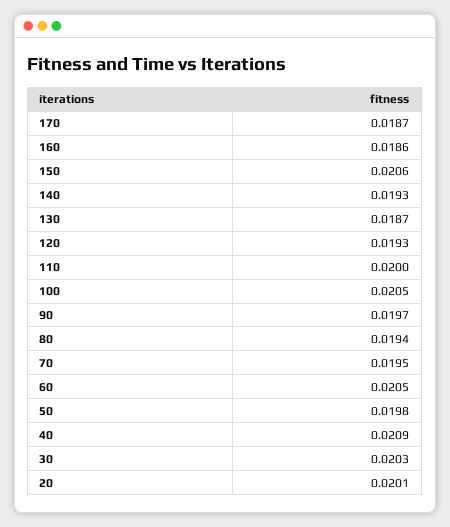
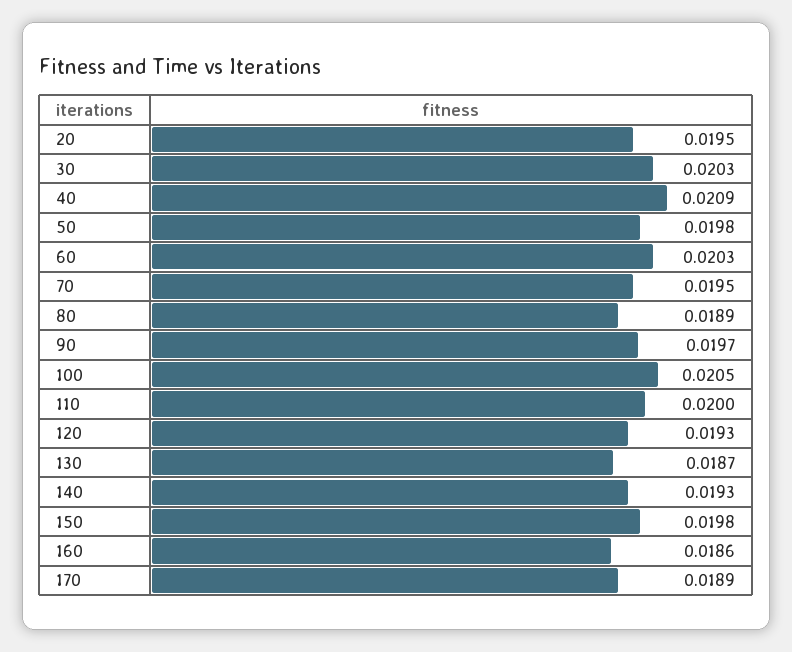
  {
-   "170": 0.0187,
+   "170": 0.0189,
    "160": 0.0186,
-   "150": 0.0206,
+   "150": 0.0198,
    "140": 0.0193,
    "130": 0.0187,
    "120": 0.0193,
    "110": 0.02,
    "100": 0.0205,
    "90": 0.0197,
-   "80": 0.0194,
+   "80": 0.0189,
    "70": 0.0195,
-   "60": 0.0205,
+   "60": 0.0203,
    "50": 0.0198,
    "40": 0.0209,
    "30": 0.0203,
-   "20": 0.0201
+   "20": 0.0195
  }

